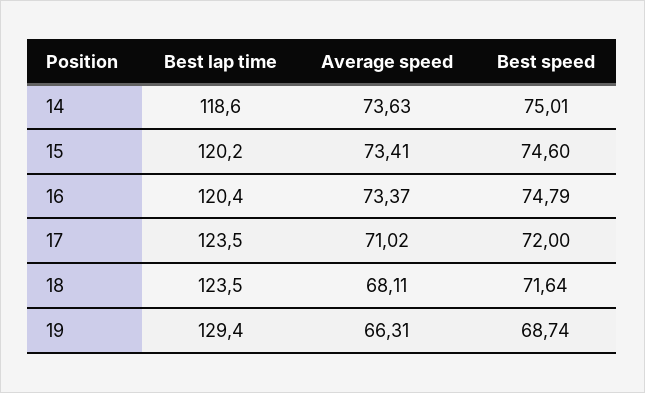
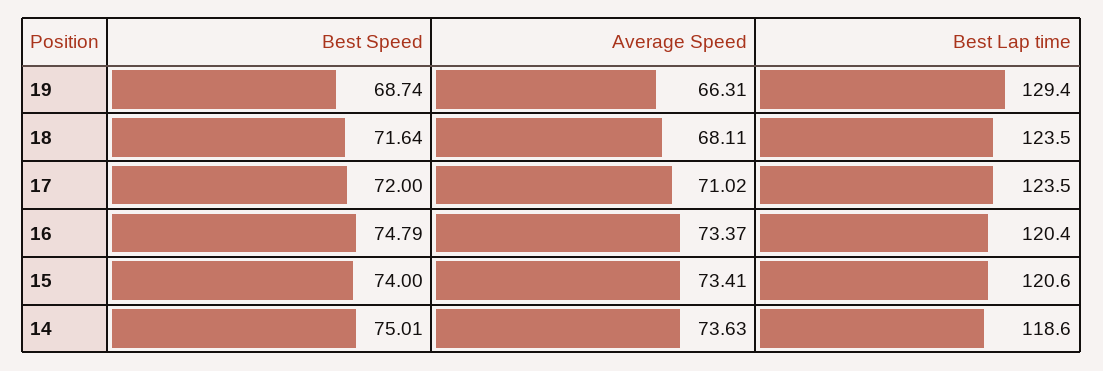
  {
    "Best lap time": {
      "14": 118.6,
-     "15": 120.2,
+     "15": 120.6,
      "16": 120.4,
      "17": 123.5,
      "18": 123.5,
      "19": 129.4
    },
    "Average speed": {
      "14": 73.63,
      "15": 73.41,
      "16": 73.37,
      "17": 71.02,
      "18": 68.11,
      "19": 66.31
    },
    "Best speed": {
      "14": 75.01,
-     "15": 74.6,
+     "15": 74,
      "16": 74.79,
      "17": 72,
      "18": 71.64,
      "19": 68.74
    }
  }

